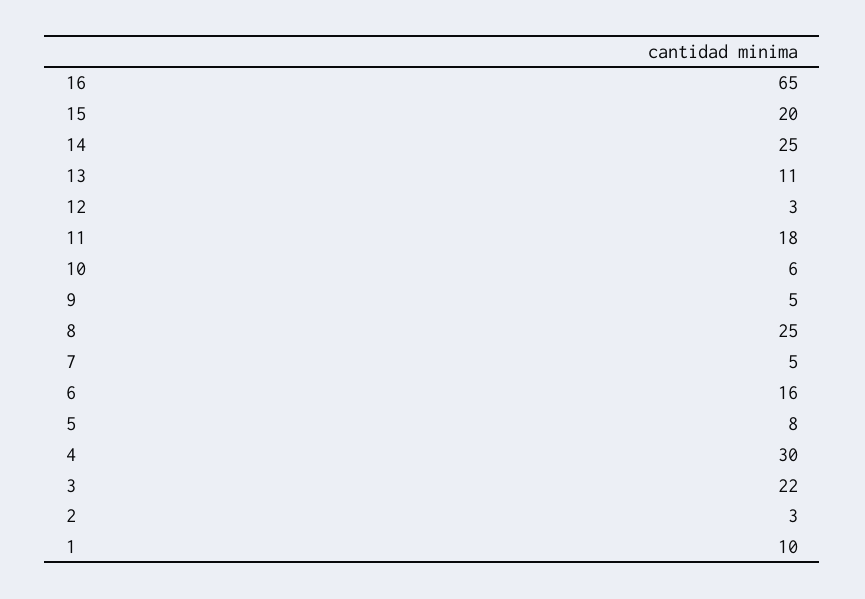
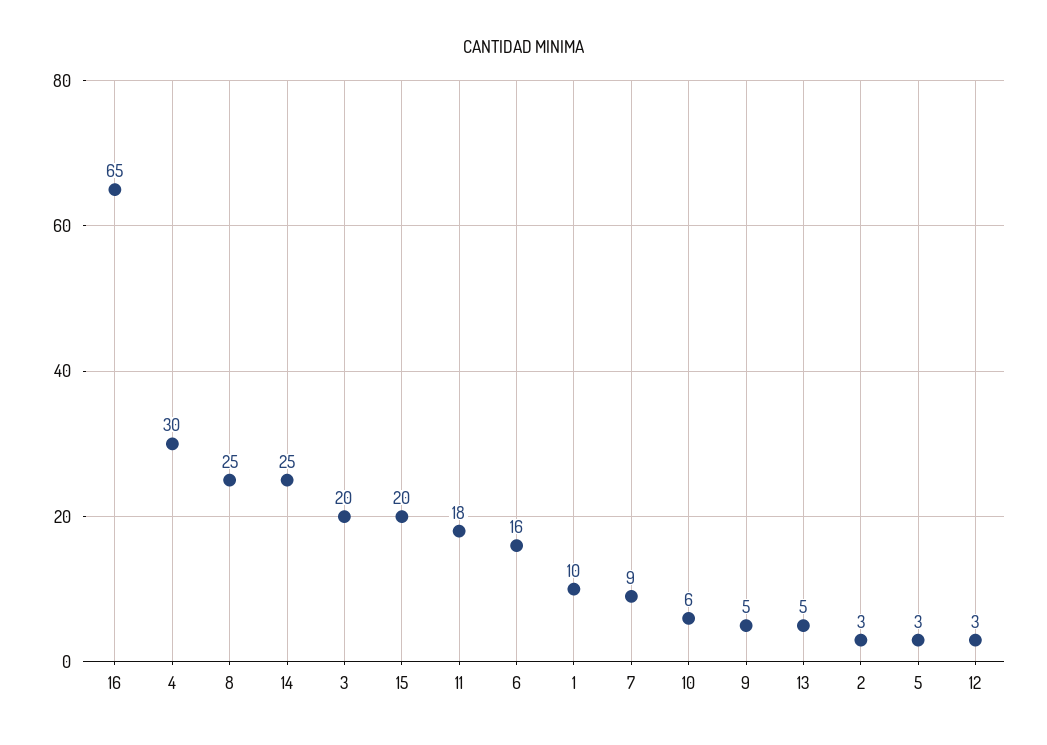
  {
    "16": 65,
    "15": 20,
    "14": 25,
-   "13": 11,
+   "13": 5,
    "12": 3,
    "11": 18,
    "10": 6,
    "9": 5,
    "8": 25,
-   "7": 5,
+   "7": 9,
    "6": 16,
-   "5": 8,
+   "5": 3,
    "4": 30,
-   "3": 22,
+   "3": 20,
    "2": 3,
    "1": 10
  }

